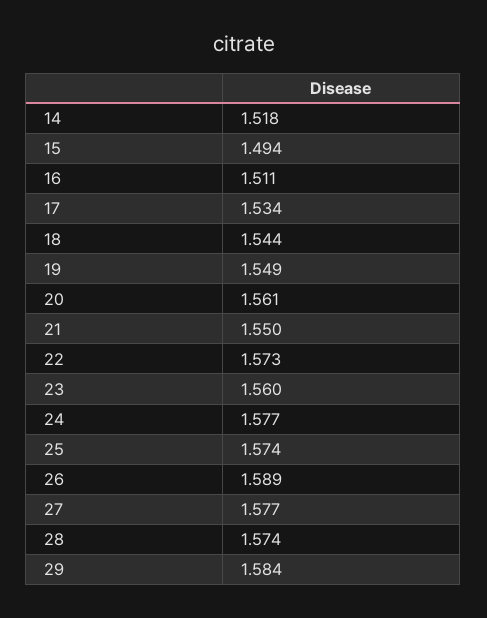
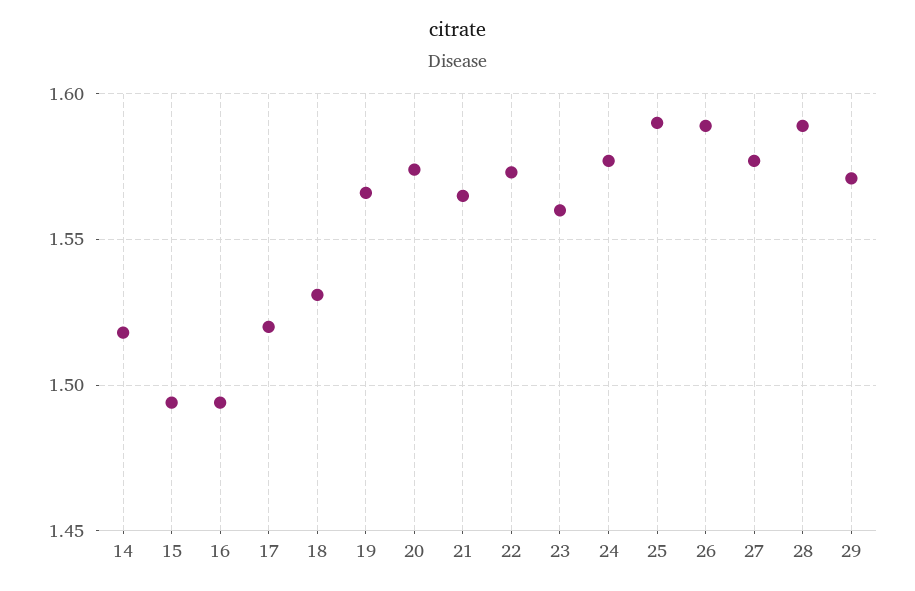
  {
    "14": 1.518,
    "15": 1.494,
-   "16": 1.511,
+   "16": 1.495,
-   "17": 1.534,
+   "17": 1.52,
-   "18": 1.544,
+   "18": 1.53,
-   "19": 1.549,
+   "19": 1.565,
-   "20": 1.561,
+   "20": 1.575,
-   "21": 1.55,
+   "21": 1.565,
    "22": 1.573,
    "23": 1.56,
    "24": 1.577,
-   "25": 1.574,
+   "25": 1.59,
    "26": 1.589,
    "27": 1.577,
-   "28": 1.574,
+   "28": 1.59,
-   "29": 1.584
+   "29": 1.57
  }

